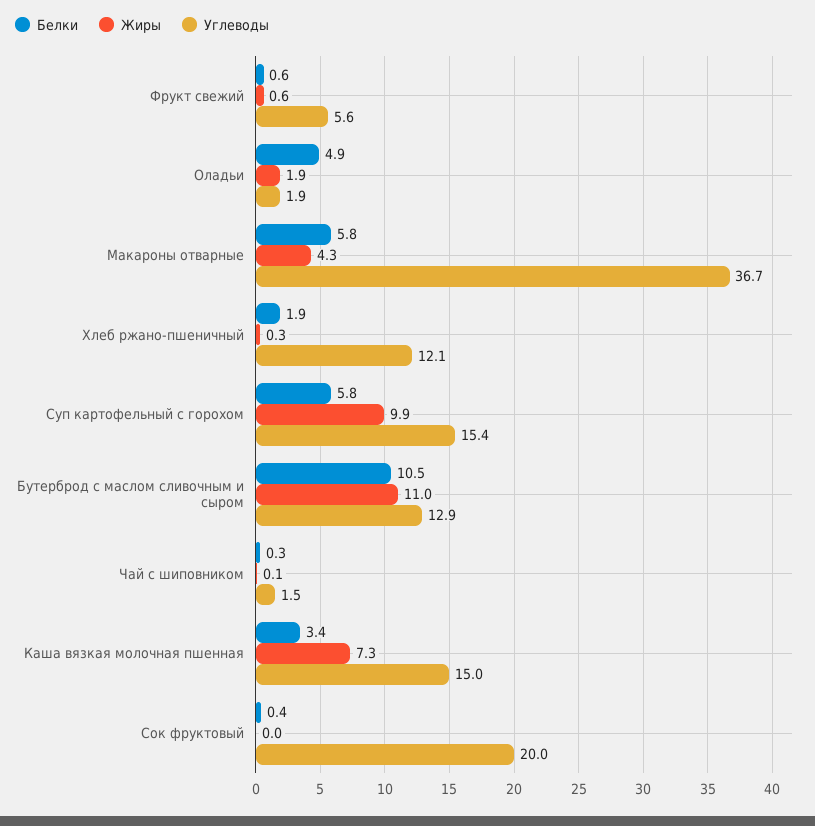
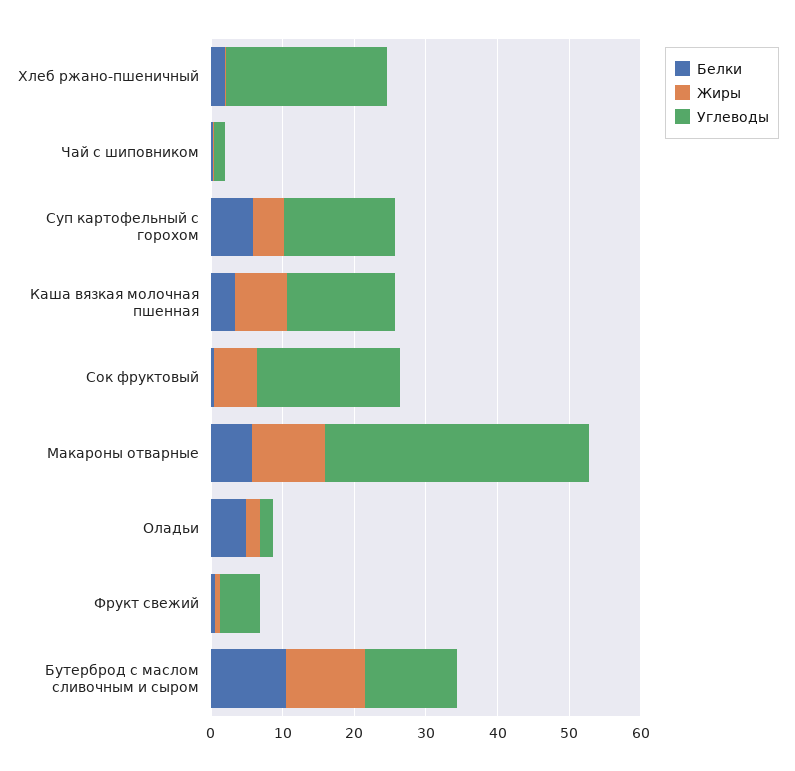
  {
    "Белки": {
      "Фрукт свежий": 0.6,
      "Оладьи": 4.9,
      "Макароны отварные": 5.8,
      "Хлеб ржано-пшеничный": 1.9,
      "Суп картофельный с горохом": 5.8,
      "Бутерброд с маслом сливочным и сыром": 10.5,
      "Чай с шиповником": 0.3,
      "Каша вязкая молочная пшенная": 3.4,
      "Сок фруктовый": 0.4
    },
    "Жиры": {
      "Фрукт свежий": 0.6,
      "Оладьи": 1.9,
-     "Макароны отварные": 4.3,
+     "Макароны отварные": 10,
      "Хлеб ржано-пшеничный": 0.3,
-     "Суп картофельный с горохом": 9.9,
+     "Суп картофельный с горохом": 4,
      "Бутерброд с маслом сливочным и сыром": 11,
      "Чай с шиповником": 0.1,
      "Каша вязкая молочная пшенная": 7.3,
-     "Сок фруктовый": 0
+     "Сок фруктовый": 6
    },
    "Углеводы": {
      "Фрукт свежий": 5.6,
      "Оладьи": 1.9,
      "Макароны отварные": 36.7,
-     "Хлеб ржано-пшеничный": 12.1,
+     "Хлеб ржано-пшеничный": 22,
      "Суп картофельный с горохом": 15.4,
      "Бутерброд с маслом сливочным и сыром": 12.9,
      "Чай с шиповником": 1.5,
      "Каша вязкая молочная пшенная": 15,
      "Сок фруктовый": 20
    }
  }

